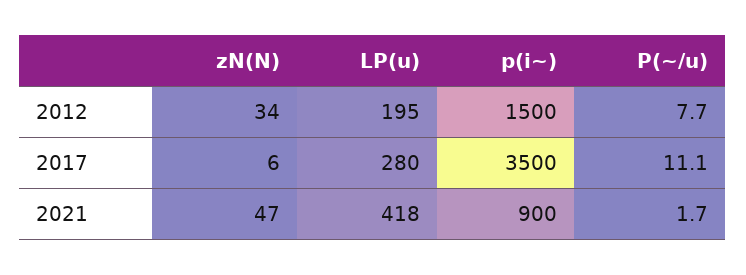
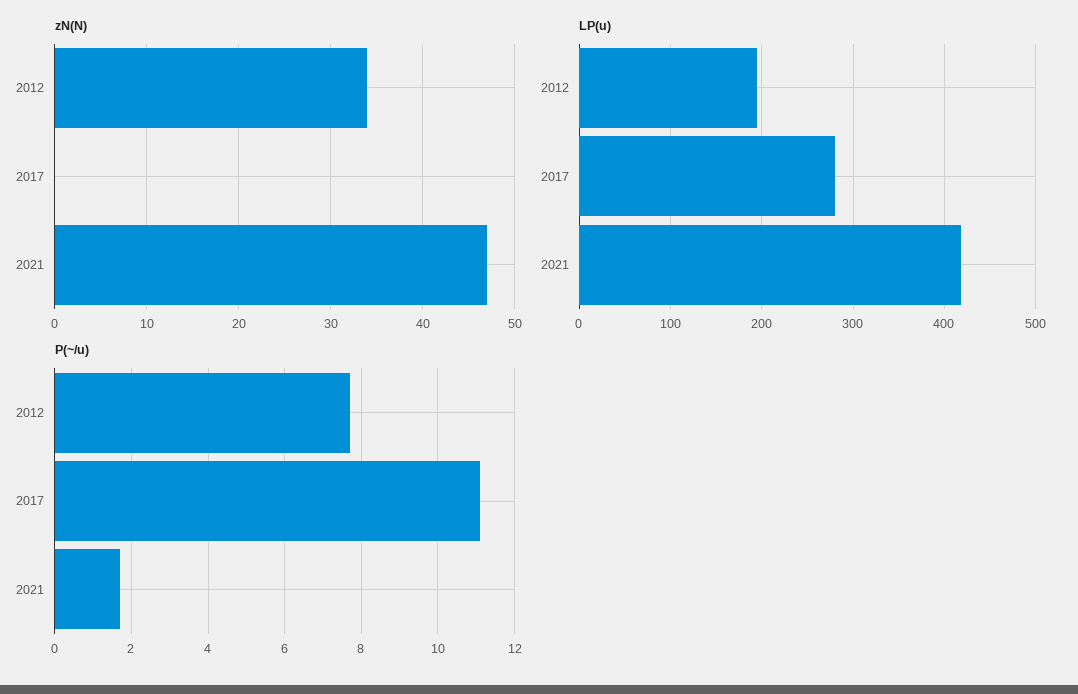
  {
    "zN(N)": {
      "2012": 34,
-     "2017": 6,
+     "2017": 0,
      "2021": 47
    },
    "LΡ(u)": {
      "2012": 195,
      "2017": 280,
      "2021": 418
    },
-   "p(i~)": {
-     "2012": 1500,
-     "2017": 3500,
-     "2021": 900
-   },
    "P(~/u)": {
      "2012": 7.7,
      "2017": 11.1,
      "2021": 1.7
    }
  }

